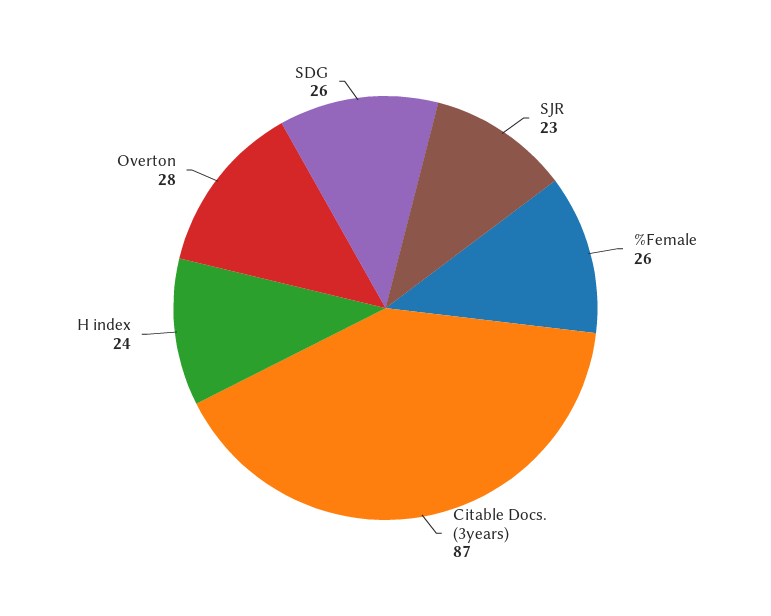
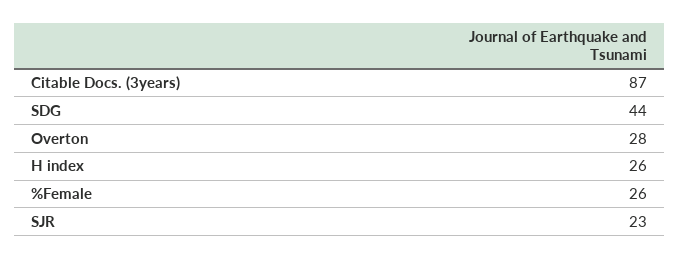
  {
    "SJR": 23,
    "%Female": 26,
    "Citable Docs. (3years)": 87,
-   "H index": 24,
+   "H index": 26,
    "Overton": 28,
-   "SDG": 26
+   "SDG": 44
  }

